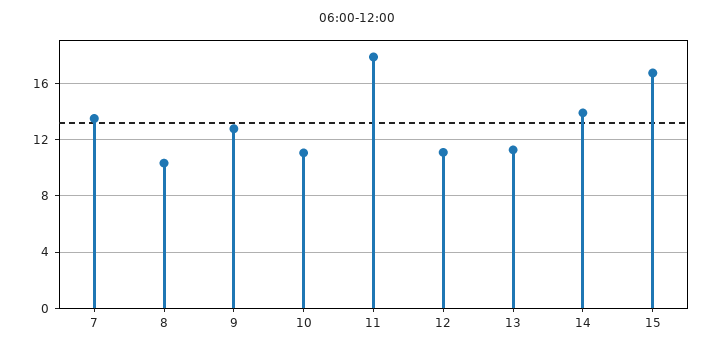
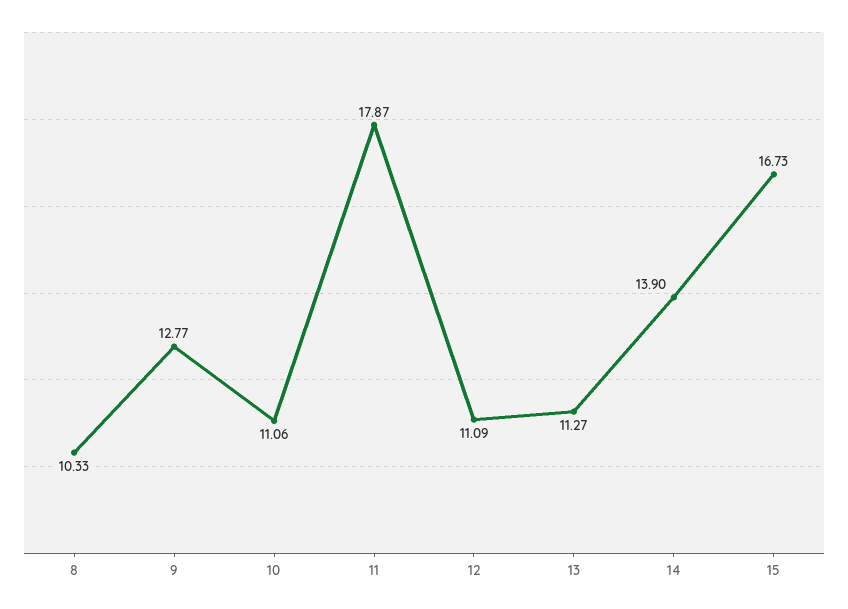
  {
-   "7": 13.5,
    "8": 10.33,
    "9": 12.77,
    "10": 11.06,
    "11": 17.87,
    "12": 11.09,
    "13": 11.27,
    "14": 13.9,
    "15": 16.73
  }

